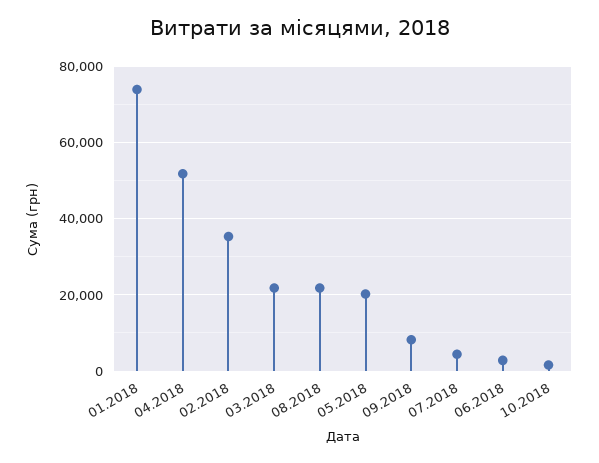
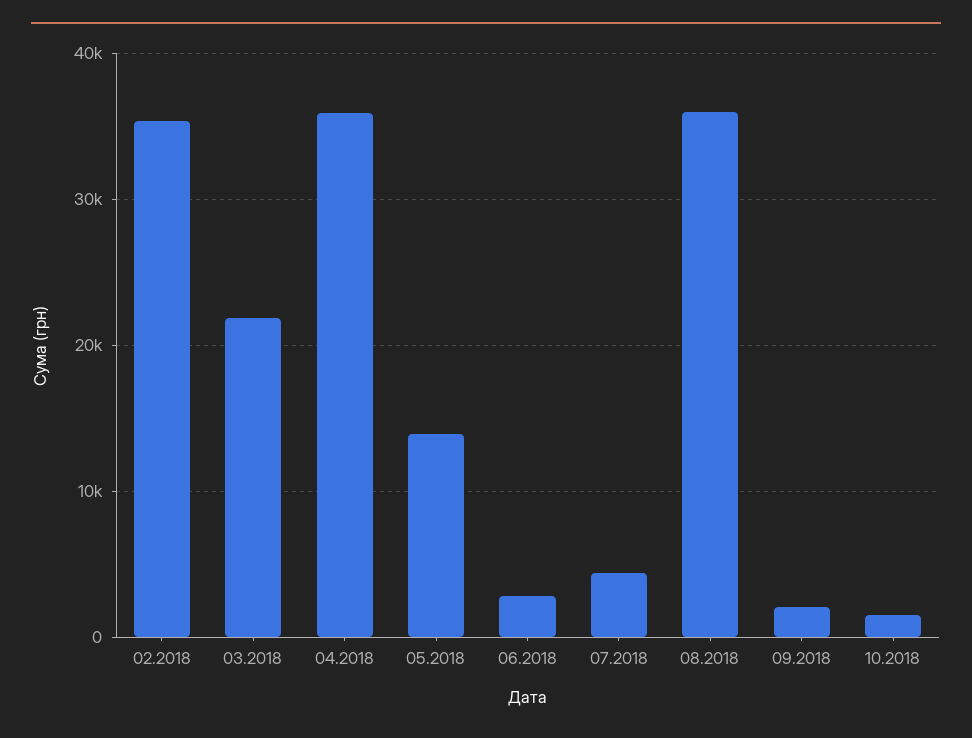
  {
-   "01.2018": 74000,
-   "04.2018": 52000,
+   "04.2018": 36000,
    "02.2018": 35000,
    "03.2018": 22000,
-   "08.2018": 22000,
+   "08.2018": 36000,
-   "05.2018": 20000,
+   "05.2018": 14000,
-   "09.2018": 8000,
+   "09.2018": 2000,
    "07.2018": 4000,
    "06.2018": 3000,
    "10.2018": 2000
  }

